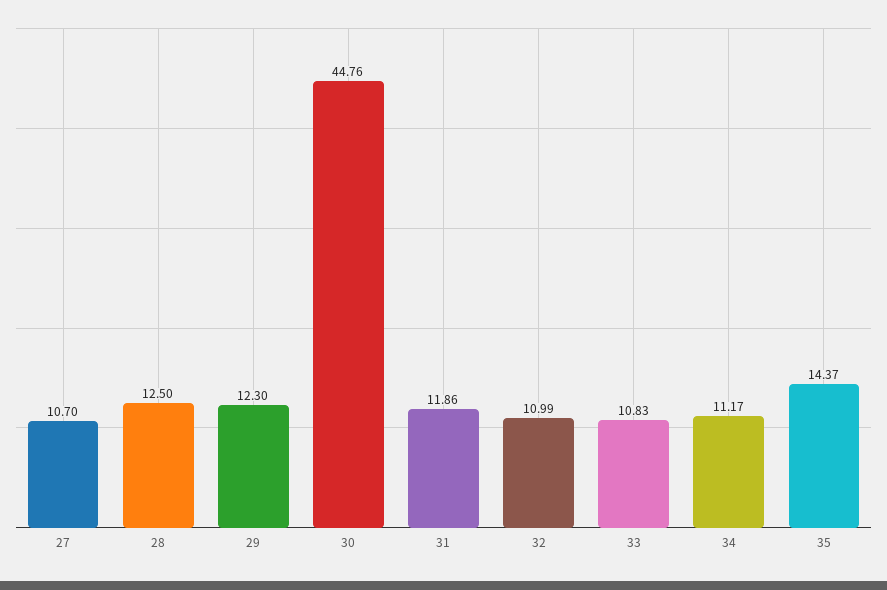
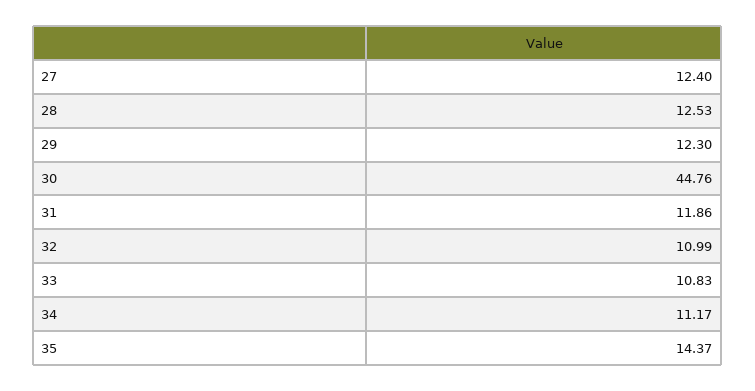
  {
-   "27": 10.7,
+   "27": 12.4,
-   "28": 12.5,
+   "28": 12.53,
    "29": 12.3,
    "30": 44.76,
    "31": 11.86,
    "32": 10.99,
    "33": 10.83,
    "34": 11.17,
    "35": 14.37
  }

